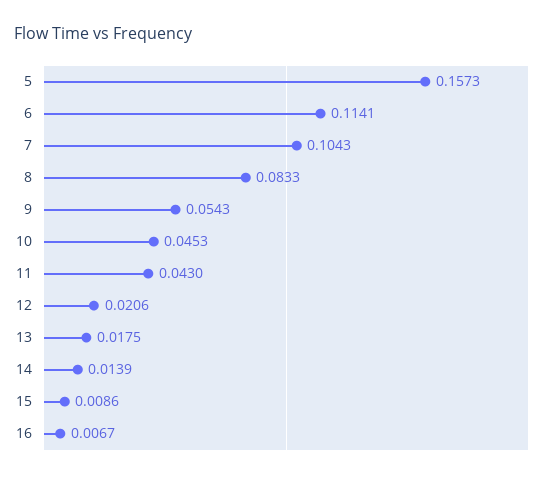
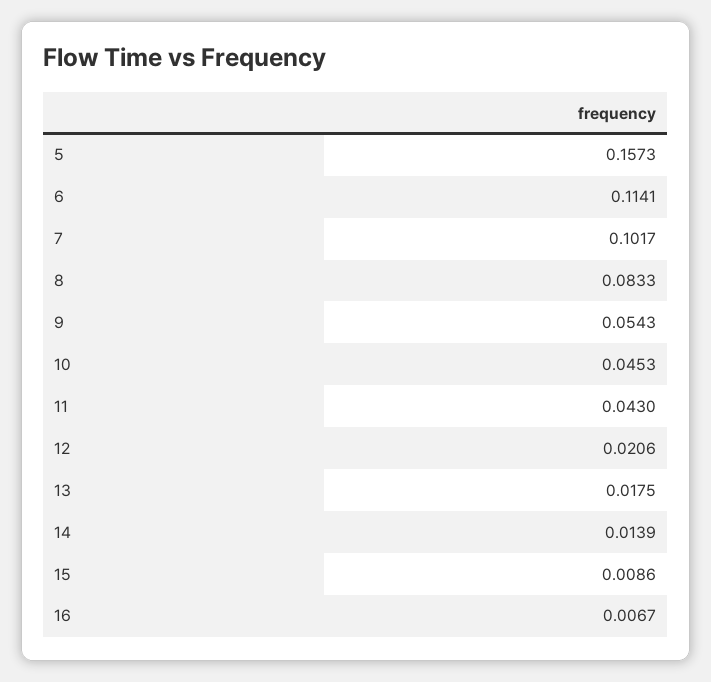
  {
    "5": 0.1573,
    "6": 0.1141,
-   "7": 0.1043,
+   "7": 0.1017,
    "8": 0.0833,
    "9": 0.0543,
    "10": 0.0453,
    "11": 0.043,
    "12": 0.0206,
    "13": 0.0175,
    "14": 0.0139,
    "15": 0.0086,
    "16": 0.0067
  }

